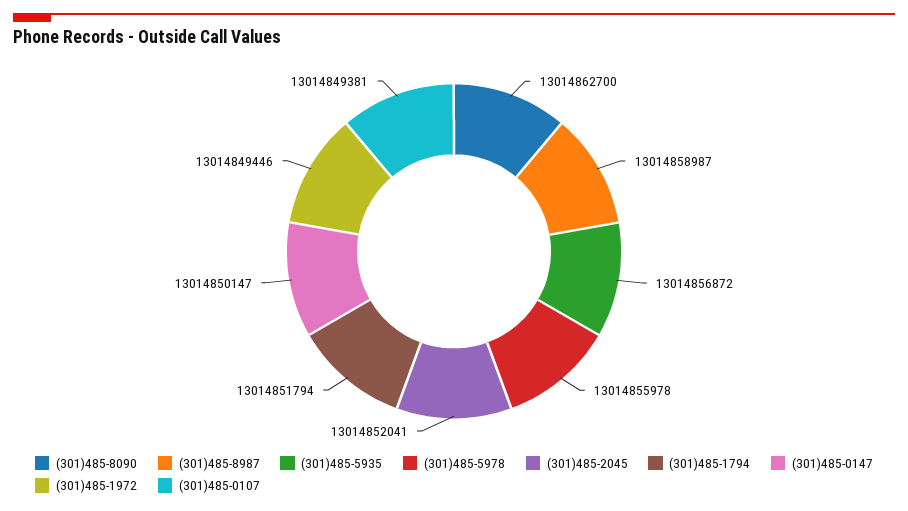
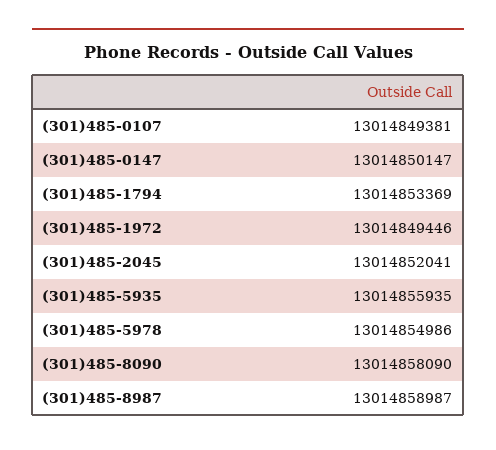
  {
-   "(301)485-8090": 13014862700,
+   "(301)485-8090": 13014858090,
    "(301)485-8987": 13014858987,
-   "(301)485-5935": 13014856872,
+   "(301)485-5935": 13014855935,
-   "(301)485-5978": 13014855978,
+   "(301)485-5978": 13014854986,
    "(301)485-2045": 13014852041,
-   "(301)485-1794": 13014851794,
+   "(301)485-1794": 13014853369,
    "(301)485-0147": 13014850147,
    "(301)485-1972": 13014849446,
    "(301)485-0107": 13014849381
  }

